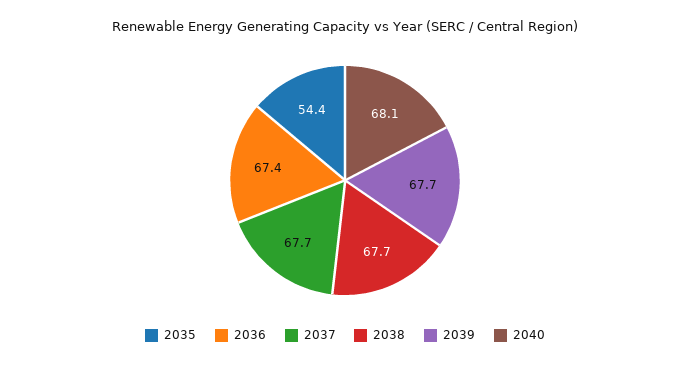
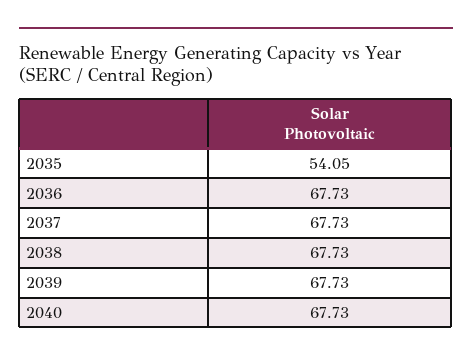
  {
-   "2035": 54.4,
+   "2035": 54.05,
-   "2036": 67.4,
+   "2036": 67.73,
    "2037": 67.73,
    "2038": 67.73,
    "2039": 67.73,
-   "2040": 68.1
+   "2040": 67.73
  }

